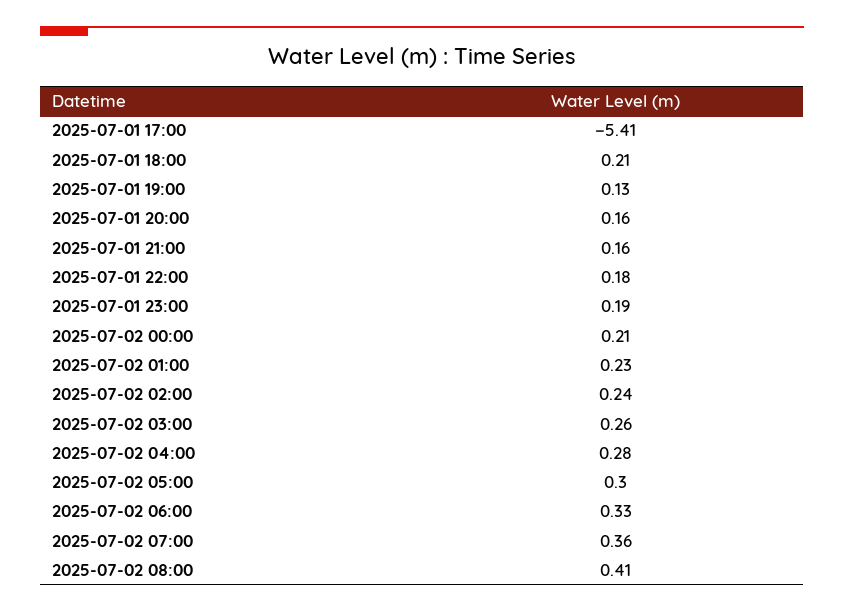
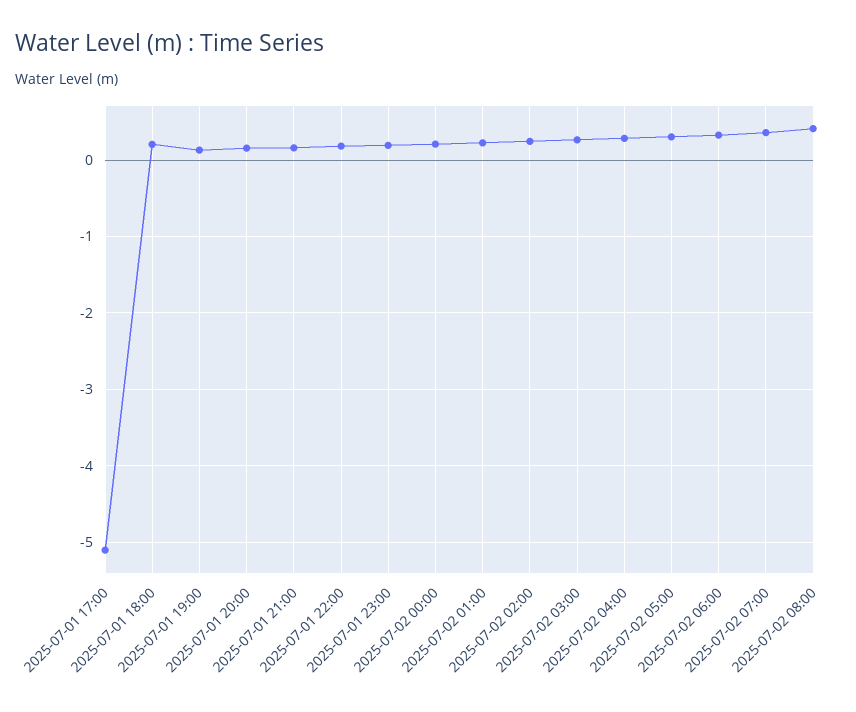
  {
-   "2025-07-01 17:00": -5.41,
+   "2025-07-01 17:00": -5.1,
    "2025-07-01 18:00": 0.21,
    "2025-07-01 19:00": 0.13,
    "2025-07-01 20:00": 0.16,
    "2025-07-01 21:00": 0.16,
    "2025-07-01 22:00": 0.18,
    "2025-07-01 23:00": 0.19,
    "2025-07-02 00:00": 0.21,
    "2025-07-02 01:00": 0.23,
    "2025-07-02 02:00": 0.24,
    "2025-07-02 03:00": 0.26,
    "2025-07-02 04:00": 0.28,
    "2025-07-02 05:00": 0.3,
    "2025-07-02 06:00": 0.33,
    "2025-07-02 07:00": 0.36,
    "2025-07-02 08:00": 0.41
  }

